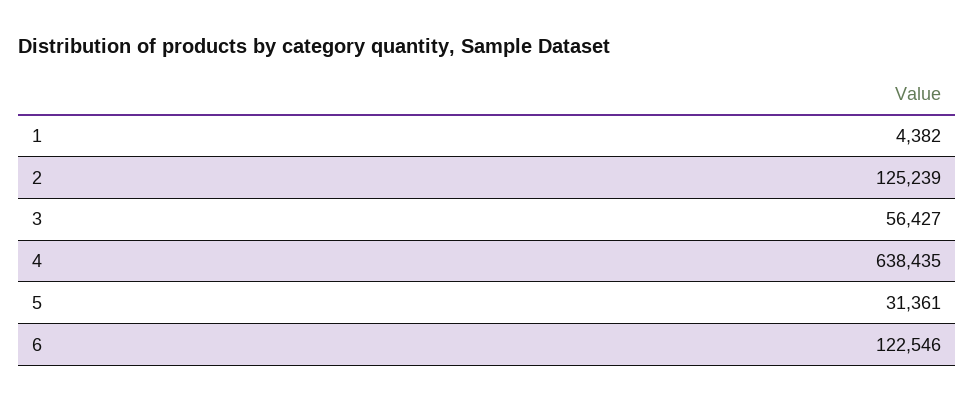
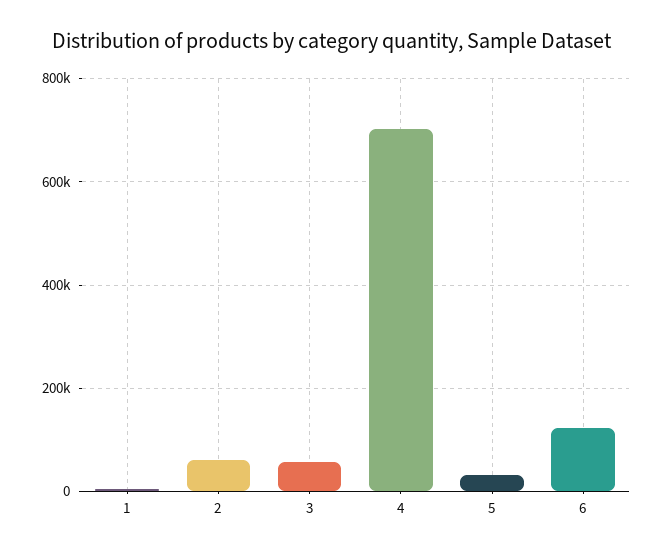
  {
    "1": 4382,
-   "2": 125239,
+   "2": 60000,
    "3": 56427,
-   "4": 638435,
+   "4": 700000,
    "5": 31361,
    "6": 122546
  }

